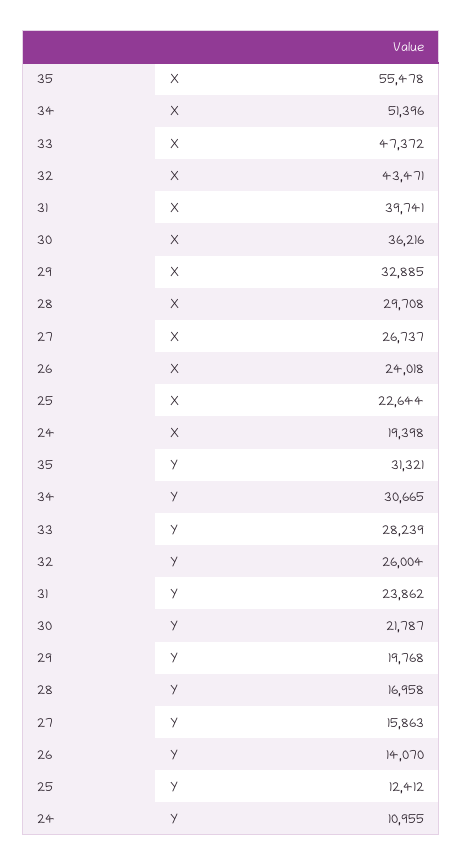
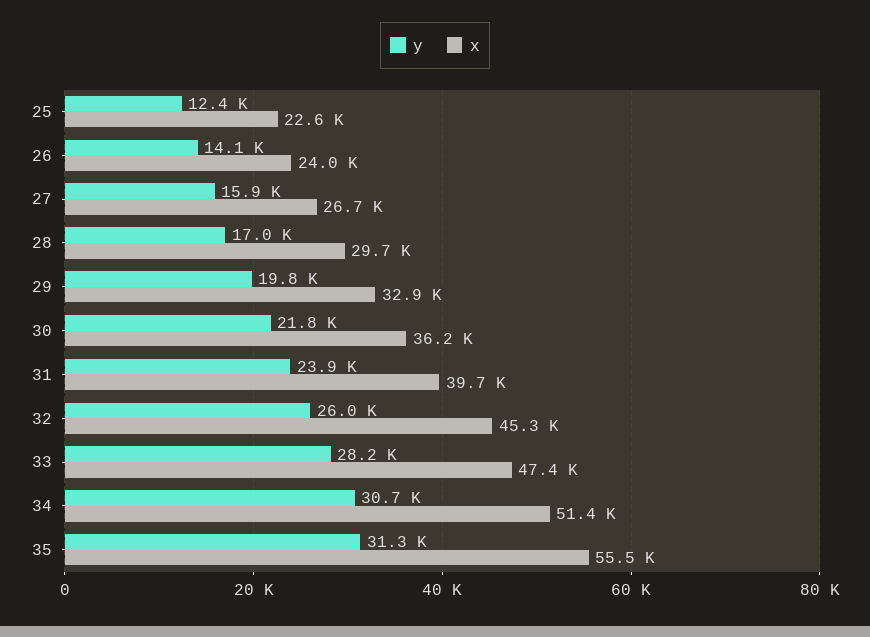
  {
    "X": {
      "35": 55478,
      "34": 51396,
      "33": 47372,
-     "32": 43471,
+     "32": 45300,
      "31": 39741,
      "30": 36216,
      "29": 32885,
      "28": 29708,
      "27": 26737,
      "26": 24018,
-     "25": 22644,
+     "25": 22644
-     "24": 19398
    },
    "Y": {
      "35": 31321,
      "34": 30665,
      "33": 28239,
      "32": 26004,
      "31": 23862,
      "30": 21787,
      "29": 19768,
      "28": 16958,
      "27": 15863,
      "26": 14070,
-     "25": 12412,
+     "25": 12412
-     "24": 10955
    }
  }

